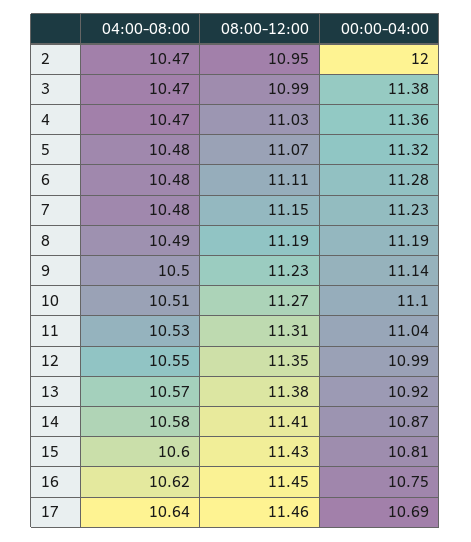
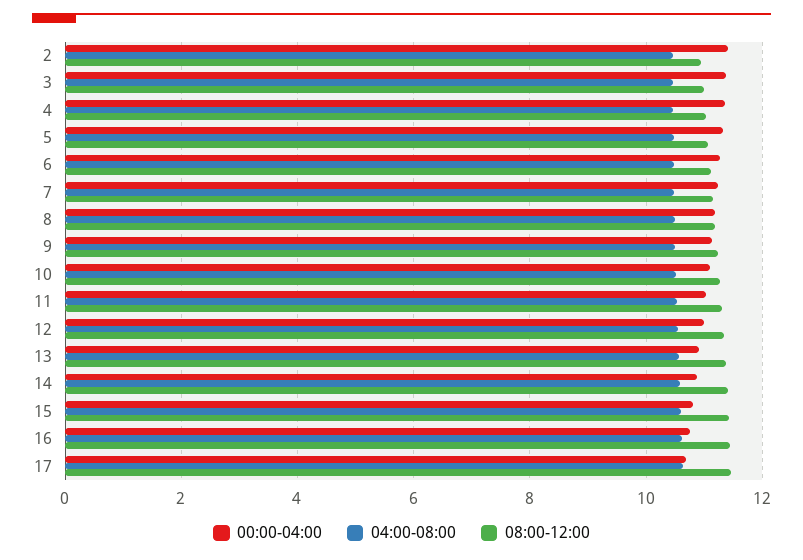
  {
    "04:00-08:00": {
      "2": 10.47,
      "3": 10.47,
      "4": 10.47,
      "5": 10.48,
      "6": 10.48,
      "7": 10.48,
      "8": 10.49,
      "9": 10.5,
      "10": 10.51,
      "11": 10.53,
      "12": 10.55,
      "13": 10.57,
      "14": 10.58,
      "15": 10.6,
      "16": 10.62,
      "17": 10.64
    },
    "08:00-12:00": {
      "2": 10.95,
      "3": 10.99,
      "4": 11.03,
      "5": 11.07,
      "6": 11.11,
      "7": 11.15,
      "8": 11.19,
      "9": 11.23,
      "10": 11.27,
      "11": 11.31,
      "12": 11.35,
      "13": 11.38,
      "14": 11.41,
      "15": 11.43,
      "16": 11.45,
      "17": 11.46
    },
    "00:00-04:00": {
-     "2": 12,
+     "2": 11.4,
      "3": 11.38,
      "4": 11.36,
      "5": 11.32,
      "6": 11.28,
      "7": 11.23,
      "8": 11.19,
      "9": 11.14,
      "10": 11.1,
      "11": 11.04,
      "12": 10.99,
      "13": 10.92,
      "14": 10.87,
      "15": 10.81,
      "16": 10.75,
      "17": 10.69
    }
  }

